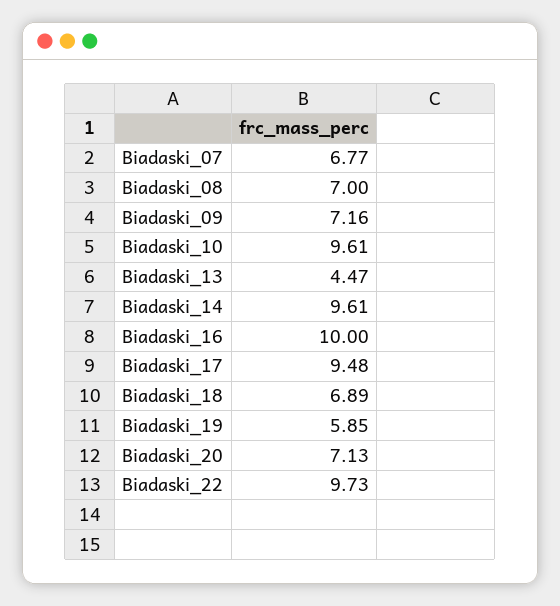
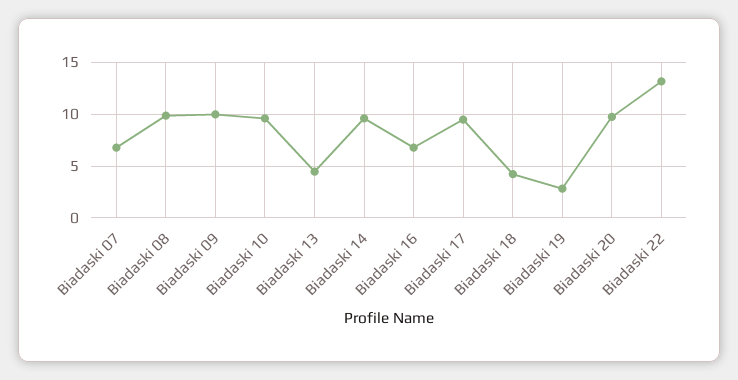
  {
    "Biadaski_07": 6.77,
-   "Biadaski_08": 7,
+   "Biadaski_08": 10,
-   "Biadaski_09": 7.16,
+   "Biadaski_09": 10,
    "Biadaski_10": 9.61,
    "Biadaski_13": 4.47,
    "Biadaski_14": 9.61,
-   "Biadaski_16": 10,
+   "Biadaski_16": 7,
    "Biadaski_17": 9.48,
-   "Biadaski_18": 6.89,
+   "Biadaski_18": 4,
-   "Biadaski_19": 5.85,
+   "Biadaski_19": 3,
-   "Biadaski_20": 7.13,
+   "Biadaski_20": 10,
-   "Biadaski_22": 9.73
+   "Biadaski_22": 13
  }

